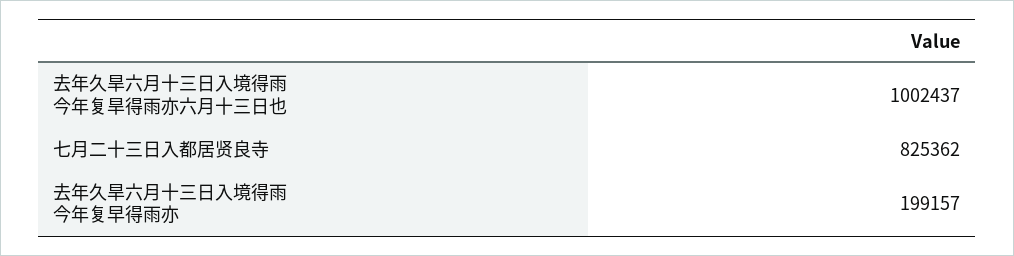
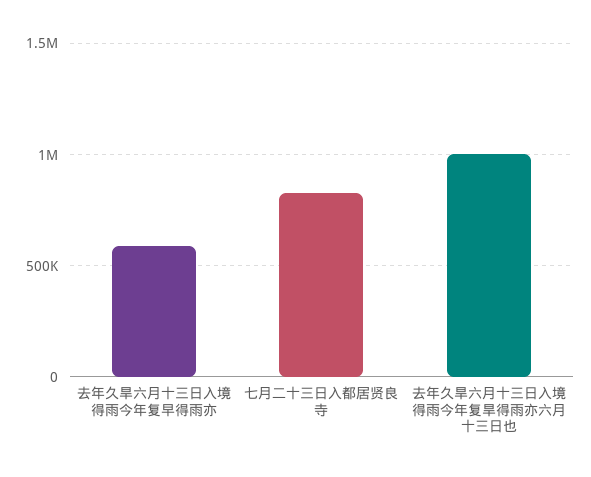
  {
    "去年久旱六月十三日入境得雨今年复旱得雨亦六月十三日也": 1002437,
    "七月二十三日入都居贤良寺": 825362,
-   "去年久旱六月十三日入境得雨今年复早得雨亦": 199157
+   "去年久旱六月十三日入境得雨今年复早得雨亦": 600000
  }

